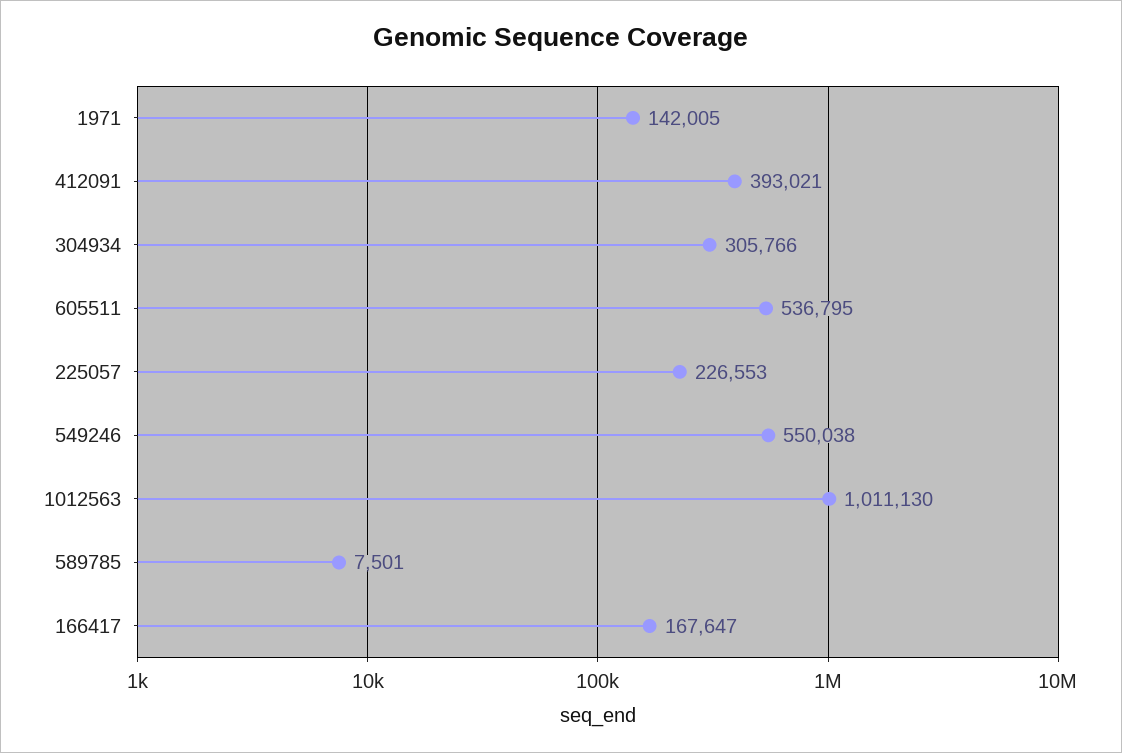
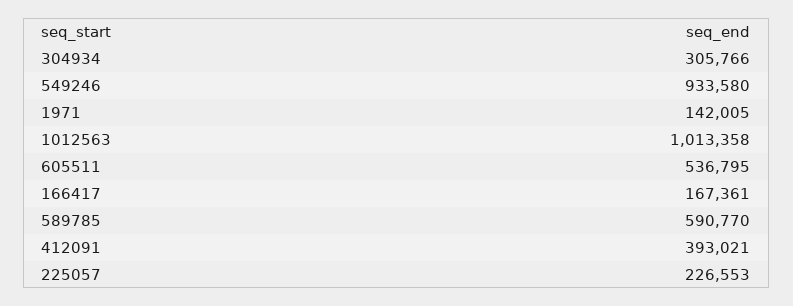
  {
    "1971": 142005,
    "412091": 393021,
    "304934": 305766,
    "605511": 536795,
    "225057": 226553,
-   "549246": 550038,
+   "549246": 933580,
-   "1012563": 1011130,
+   "1012563": 1013358,
-   "589785": 7501,
+   "589785": 590770,
-   "166417": 167647
+   "166417": 167361
  }

